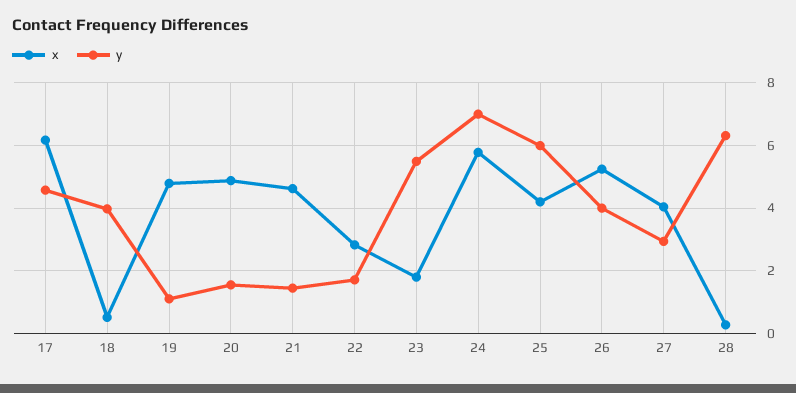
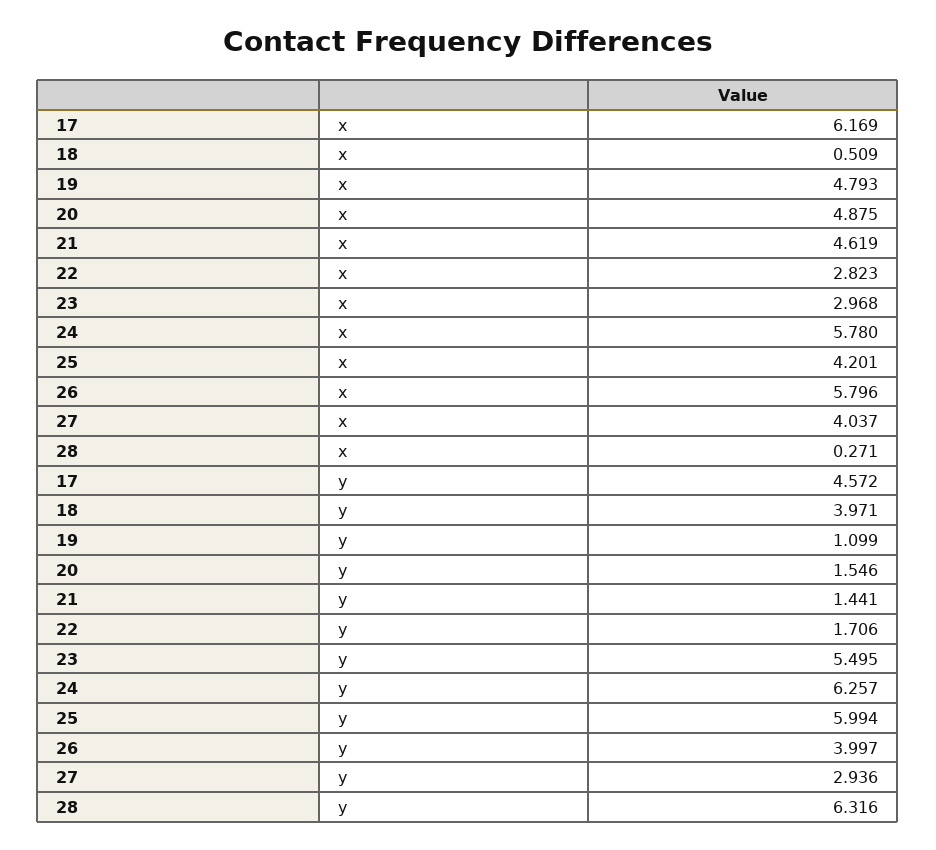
  {
    "x": {
      "17": 6.169,
      "18": 0.509,
      "19": 4.793,
      "20": 4.875,
      "21": 4.619,
      "22": 2.823,
-     "23": 1.8,
+     "23": 2.968,
      "24": 5.78,
      "25": 4.201,
-     "26": 5.2,
+     "26": 5.796,
      "27": 4.037,
      "28": 0.271
    },
    "y": {
      "17": 4.572,
      "18": 3.971,
      "19": 1.099,
      "20": 1.546,
      "21": 1.441,
      "22": 1.706,
      "23": 5.495,
-     "24": 7,
+     "24": 6.257,
      "25": 5.994,
      "26": 3.997,
      "27": 2.936,
      "28": 6.316
    }
  }

